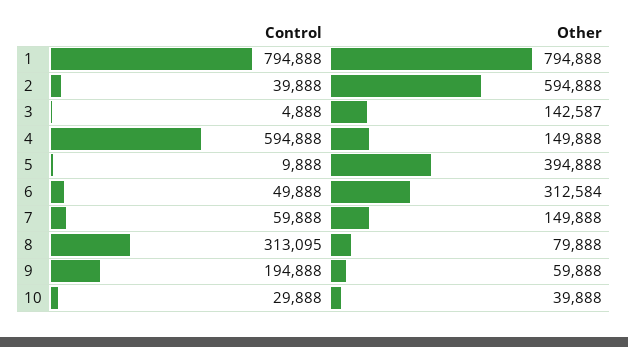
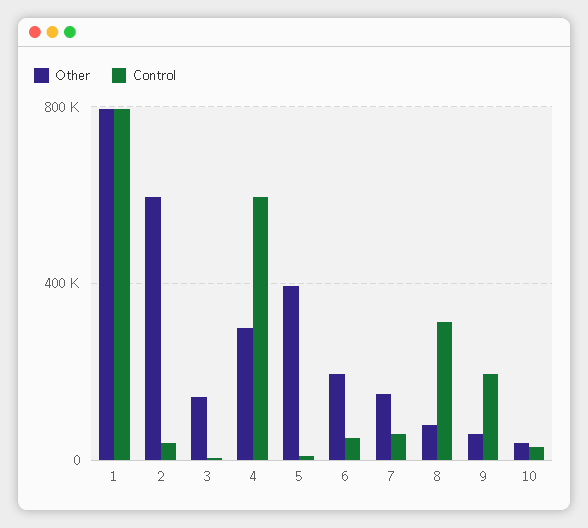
  {
    "Control": {
      "1": 794888,
      "2": 39888,
      "3": 4888,
      "4": 594888,
      "5": 9888,
      "6": 49888,
      "7": 59888,
      "8": 313095,
      "9": 194888,
      "10": 29888
    },
    "Other": {
      "1": 794888,
      "2": 594888,
      "3": 142587,
-     "4": 149888,
+     "4": 300000,
      "5": 394888,
-     "6": 312584,
+     "6": 200000,
      "7": 149888,
      "8": 79888,
      "9": 59888,
      "10": 39888
    }
  }

